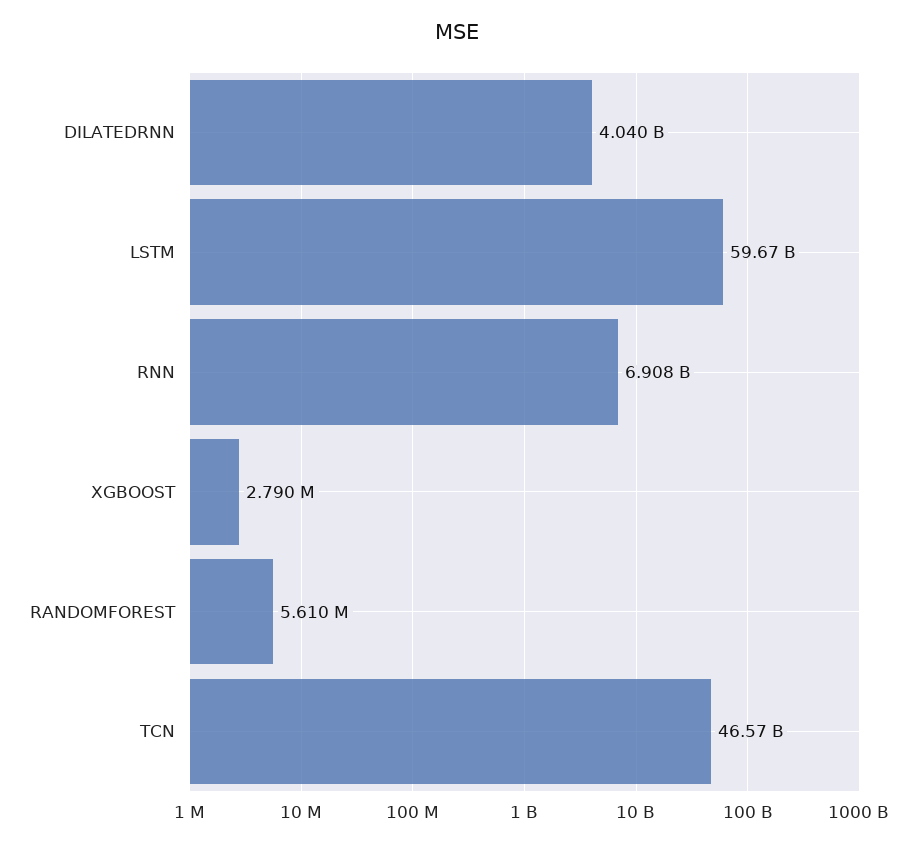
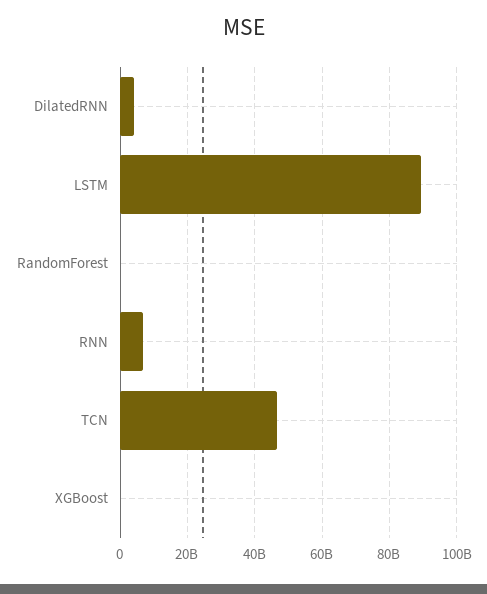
  {
    "DILATEDRNN": 4040000000,
-   "LSTM": 59670000000,
+   "LSTM": 90000000000,
    "RNN": 6908000000,
    "XGBOOST": 2790000,
    "RANDOMFOREST": 5610000,
    "TCN": 46570000000
  }

